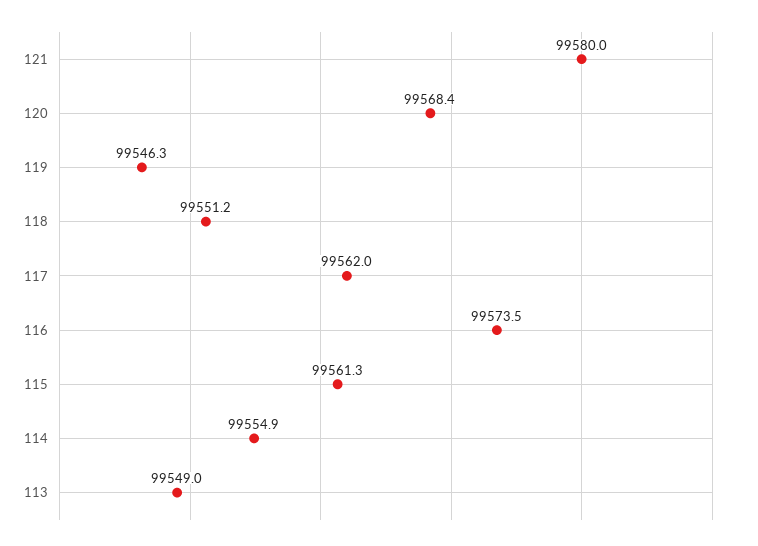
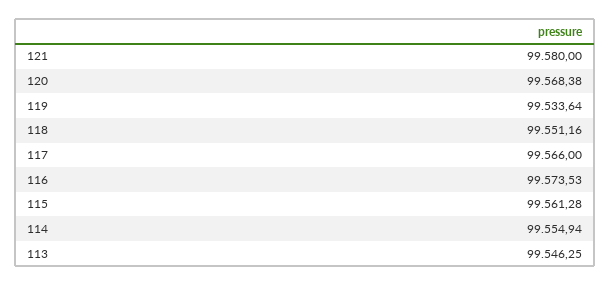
  {
    "121": 99580,
    "120": 99568.38,
-   "119": 99546.3,
+   "119": 99533.64,
    "118": 99551.16,
-   "117": 99562,
+   "117": 99566,
    "116": 99573.53,
    "115": 99561.28,
    "114": 99554.94,
-   "113": 99549
+   "113": 99546.25
  }

